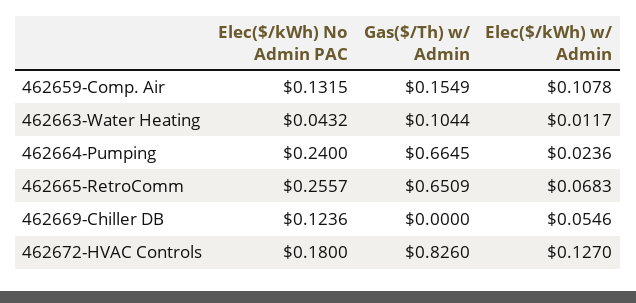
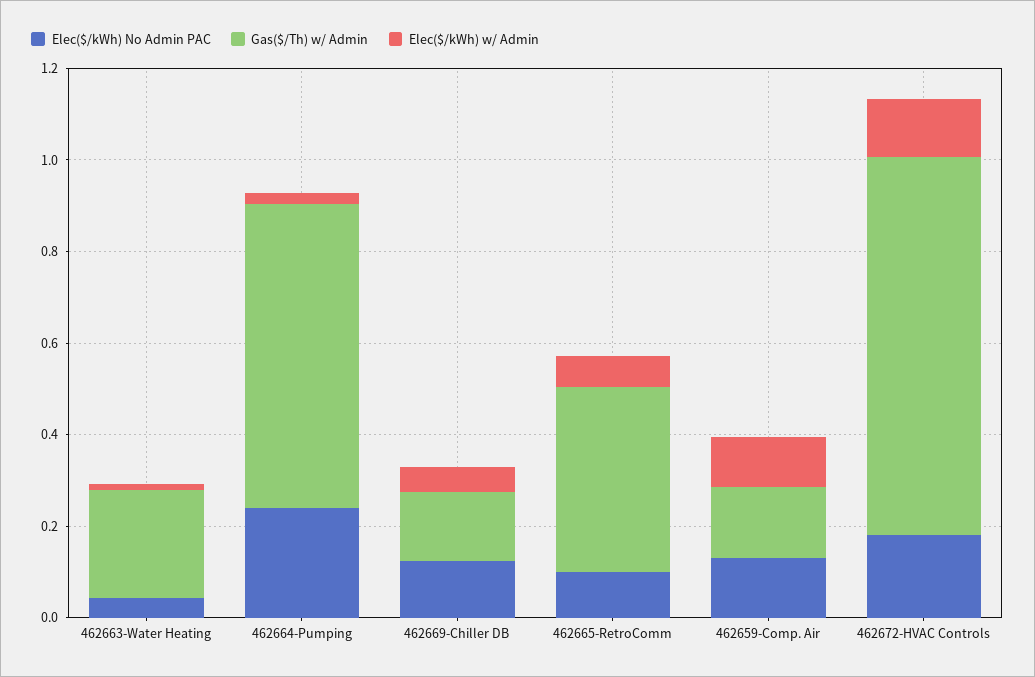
  {
    "Elec($/kWh) No Admin PAC": {
      "462659-Comp. Air": 0.1315,
      "462663-Water Heating": 0.0432,
      "462664-Pumping": 0.24,
-     "462665-RetroComm": 0.2557,
+     "462665-RetroComm": 0.1,
      "462669-Chiller DB": 0.1236,
      "462672-HVAC Controls": 0.18
    },
    "Gas($/Th) w/ Admin": {
      "462659-Comp. Air": 0.1549,
-     "462663-Water Heating": 0.1044,
+     "462663-Water Heating": 0.25,
      "462664-Pumping": 0.6645,
-     "462665-RetroComm": 0.6509,
+     "462665-RetroComm": 0.4,
-     "462669-Chiller DB": 0,
+     "462669-Chiller DB": 0.15,
      "462672-HVAC Controls": 0.826
    },
    "Elec($/kWh) w/ Admin": {
      "462659-Comp. Air": 0.1078,
      "462663-Water Heating": 0.0117,
      "462664-Pumping": 0.0236,
      "462665-RetroComm": 0.0683,
      "462669-Chiller DB": 0.0546,
      "462672-HVAC Controls": 0.127
    }
  }

